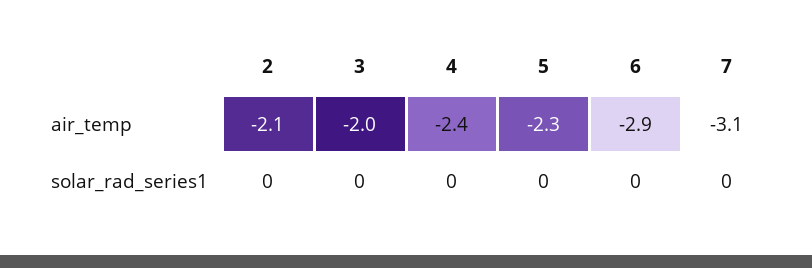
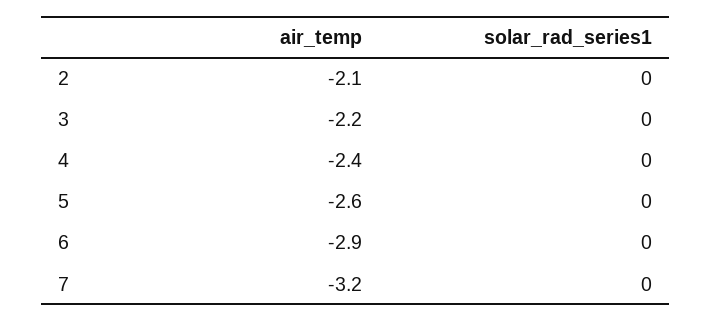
  {
    "2": {
      "air_temp": -2.1,
      "solar_rad_series1": 0
    },
    "3": {
-     "air_temp": -2,
+     "air_temp": -2.2,
      "solar_rad_series1": 0
    },
    "4": {
      "air_temp": -2.4,
      "solar_rad_series1": 0
    },
    "5": {
-     "air_temp": -2.3,
+     "air_temp": -2.6,
      "solar_rad_series1": 0
    },
    "6": {
      "air_temp": -2.9,
      "solar_rad_series1": 0
    },
    "7": {
-     "air_temp": -3.1,
+     "air_temp": -3.2,
      "solar_rad_series1": 0
    }
  }

